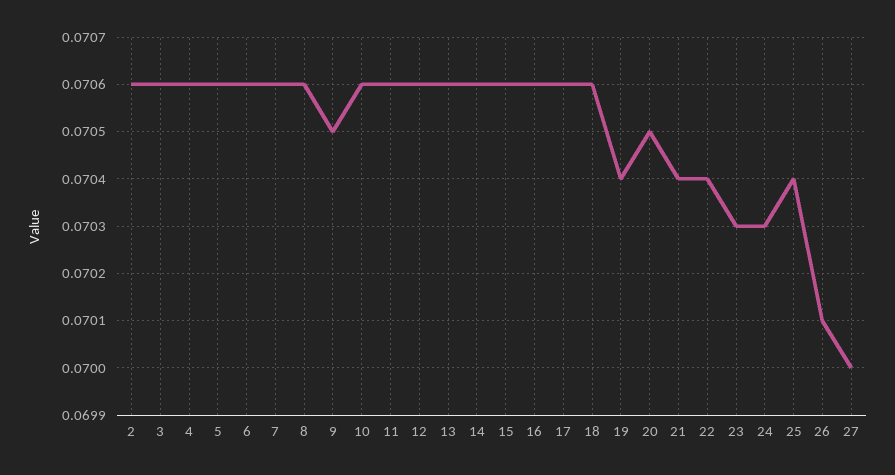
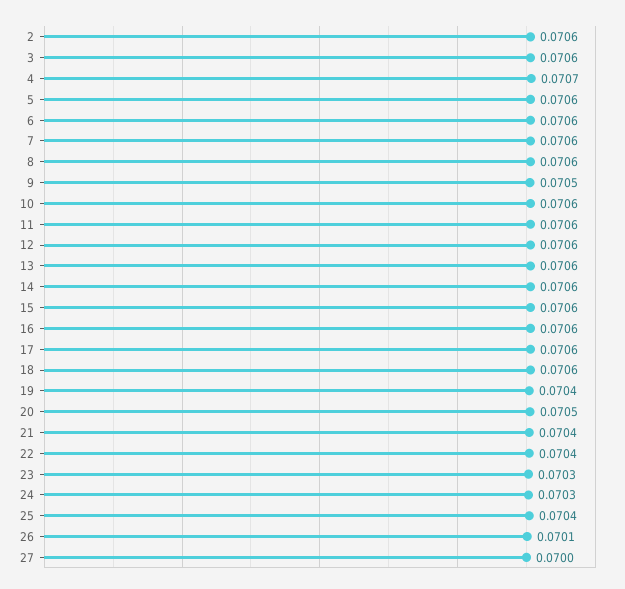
  {
    "2": 0.0706,
    "3": 0.0706,
-   "4": 0.0706,
+   "4": 0.0707,
    "5": 0.0706,
    "6": 0.0706,
    "7": 0.0706,
    "8": 0.0706,
    "9": 0.0705,
    "10": 0.0706,
    "11": 0.0706,
    "12": 0.0706,
    "13": 0.0706,
    "14": 0.0706,
    "15": 0.0706,
    "16": 0.0706,
    "17": 0.0706,
    "18": 0.0706,
    "19": 0.0704,
    "20": 0.0705,
    "21": 0.0704,
    "22": 0.0704,
    "23": 0.0703,
    "24": 0.0703,
    "25": 0.0704,
    "26": 0.0701,
    "27": 0.07
  }

